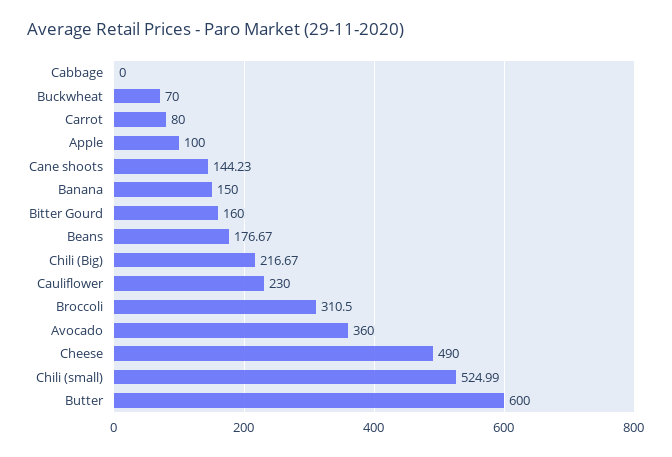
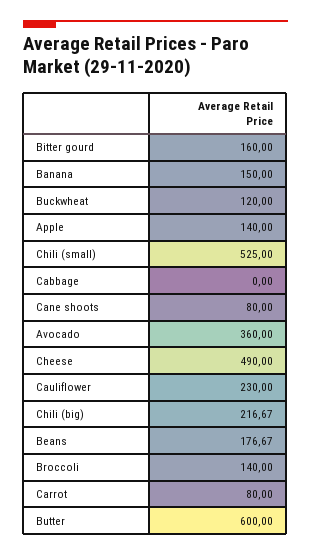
  {
    "Cabbage": 0,
-   "Buckwheat": 70,
+   "Buckwheat": 120,
    "Carrot": 80,
-   "Apple": 100,
+   "Apple": 140,
-   "Cane shoots": 144.23,
+   "Cane shoots": 80,
    "Banana": 150,
    "Bitter Gourd": 160,
    "Beans": 176.67,
    "Chili (Big)": 216.67,
    "Cauliflower": 230,
-   "Broccoli": 310.5,
+   "Broccoli": 140,
    "Avocado": 360,
    "Cheese": 490,
-   "Chili (small)": 524.99,
+   "Chili (small)": 525,
    "Butter": 600
  }

